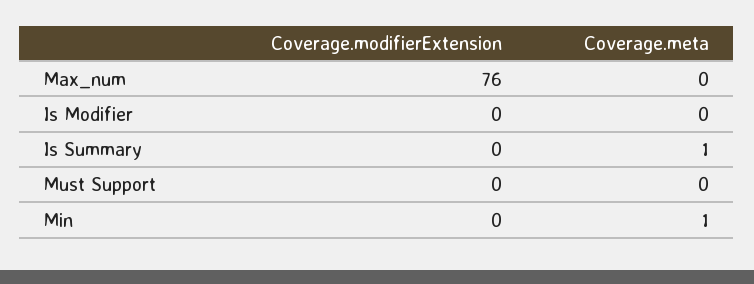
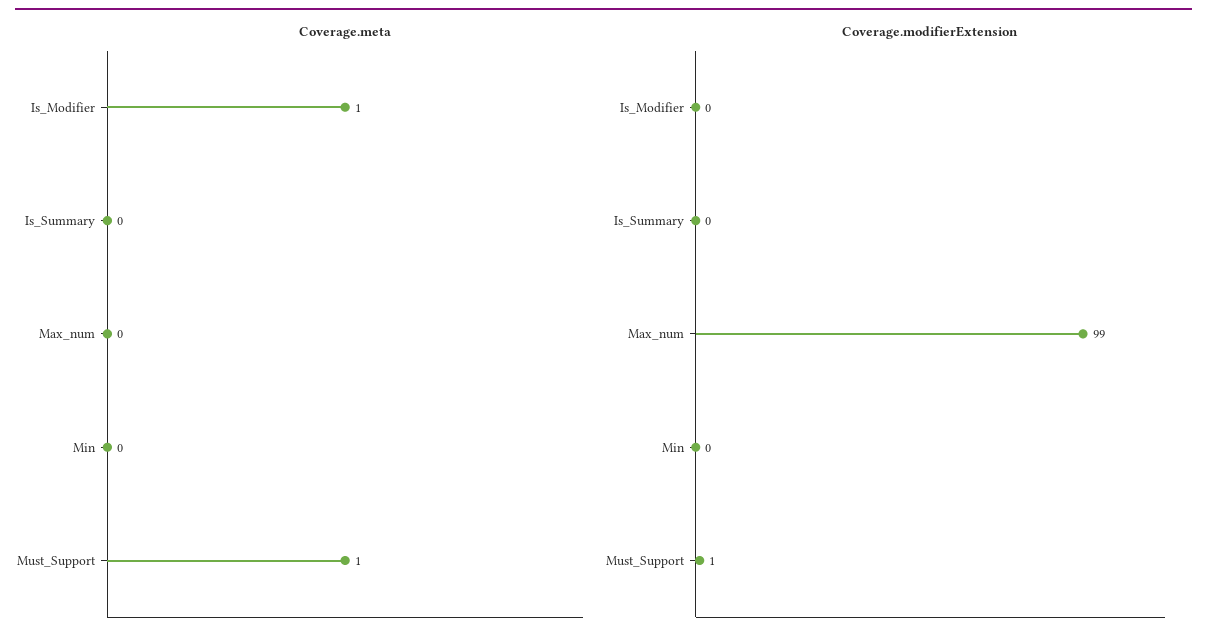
  {
    "Coverage.modifierExtension": {
-     "Max_num": 76,
+     "Max_num": 99,
      "Is Modifier": 0,
      "Is Summary": 0,
-     "Must Support": 0,
+     "Must Support": 1,
      "Min": 0
    },
    "Coverage.meta": {
      "Max_num": 0,
-     "Is Modifier": 0,
+     "Is Modifier": 1,
-     "Is Summary": 1,
+     "Is Summary": 0,
-     "Must Support": 0,
+     "Must Support": 1,
-     "Min": 1
+     "Min": 0
    }
  }

